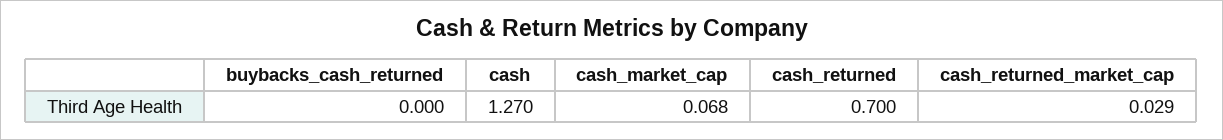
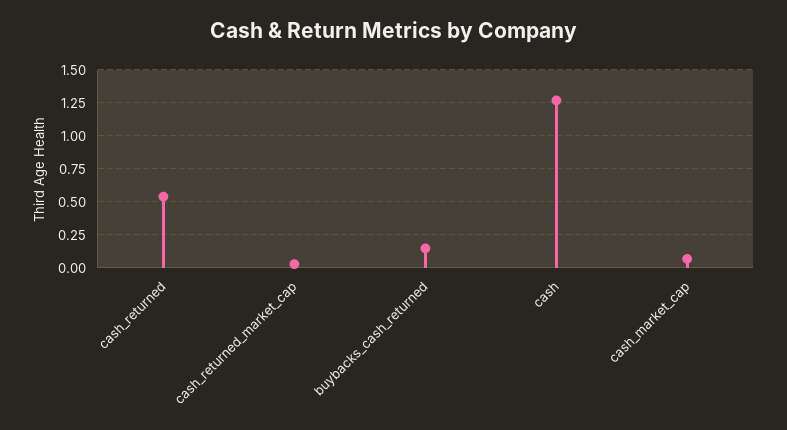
  {
-   "buybacks_cash_returned": 0,
+   "buybacks_cash_returned": 0.15,
    "cash": 1.27,
    "cash_market_cap": 0.068,
-   "cash_returned": 0.7,
+   "cash_returned": 0.55,
    "cash_returned_market_cap": 0.029
  }

